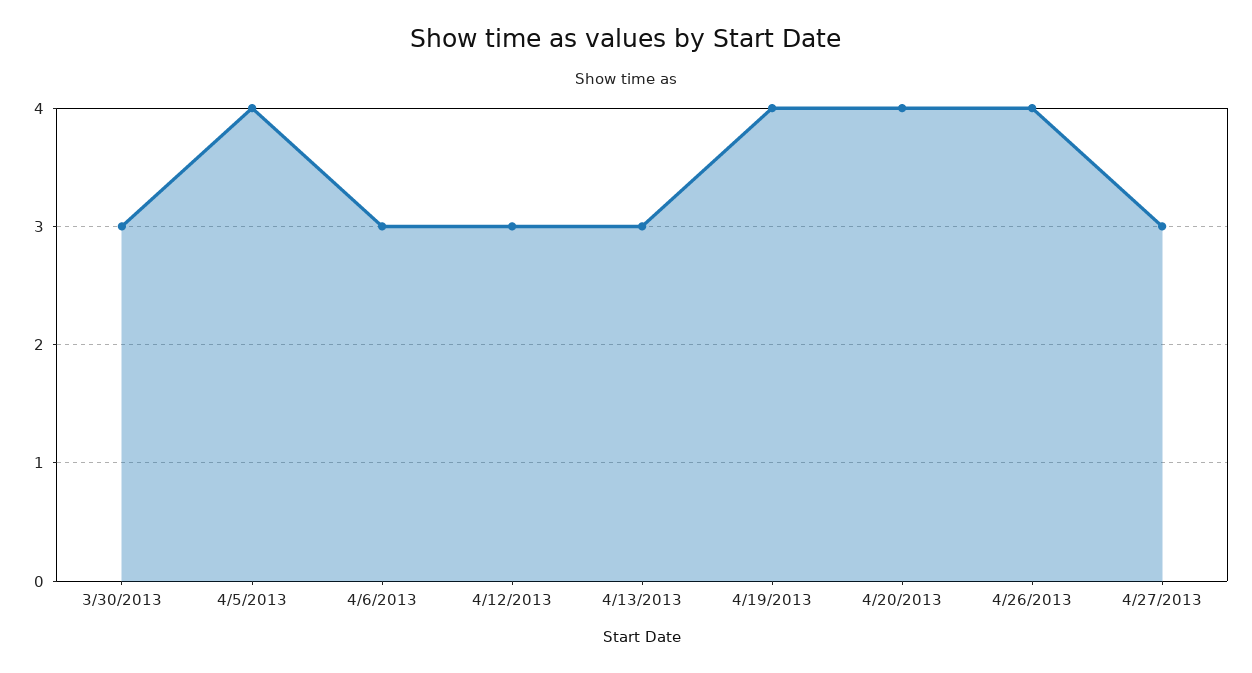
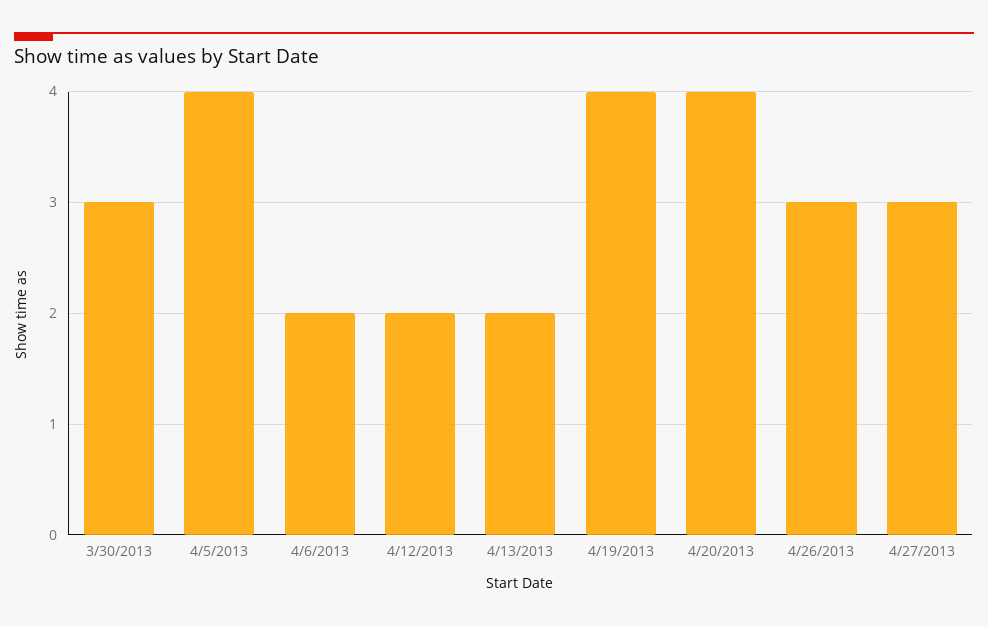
  {
    "3/30/2013": 3,
    "4/5/2013": 4,
-   "4/6/2013": 3,
+   "4/6/2013": 2,
-   "4/12/2013": 3,
+   "4/12/2013": 2,
-   "4/13/2013": 3,
+   "4/13/2013": 2,
    "4/19/2013": 4,
    "4/20/2013": 4,
-   "4/26/2013": 4,
+   "4/26/2013": 3,
    "4/27/2013": 3
  }

